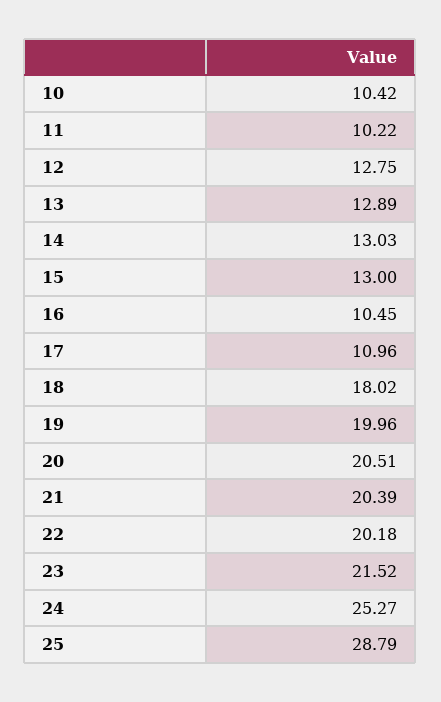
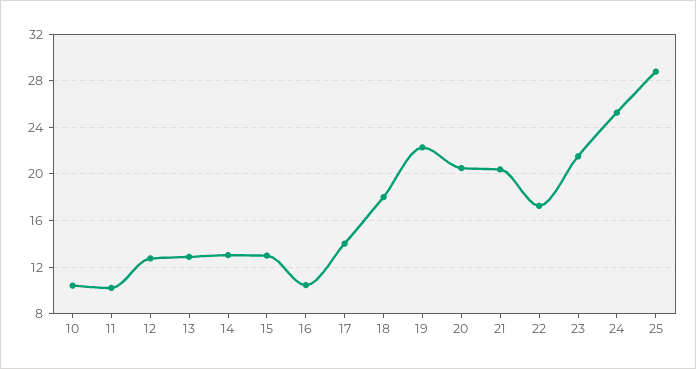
  {
    "10": 10.42,
    "11": 10.22,
    "12": 12.75,
    "13": 12.89,
    "14": 13.03,
    "15": 13,
    "16": 10.45,
-   "17": 10.96,
+   "17": 14,
    "18": 18.02,
-   "19": 19.96,
+   "19": 22,
    "20": 20.51,
    "21": 20.39,
-   "22": 20.18,
+   "22": 17,
    "23": 21.52,
    "24": 25.27,
    "25": 28.79
  }

